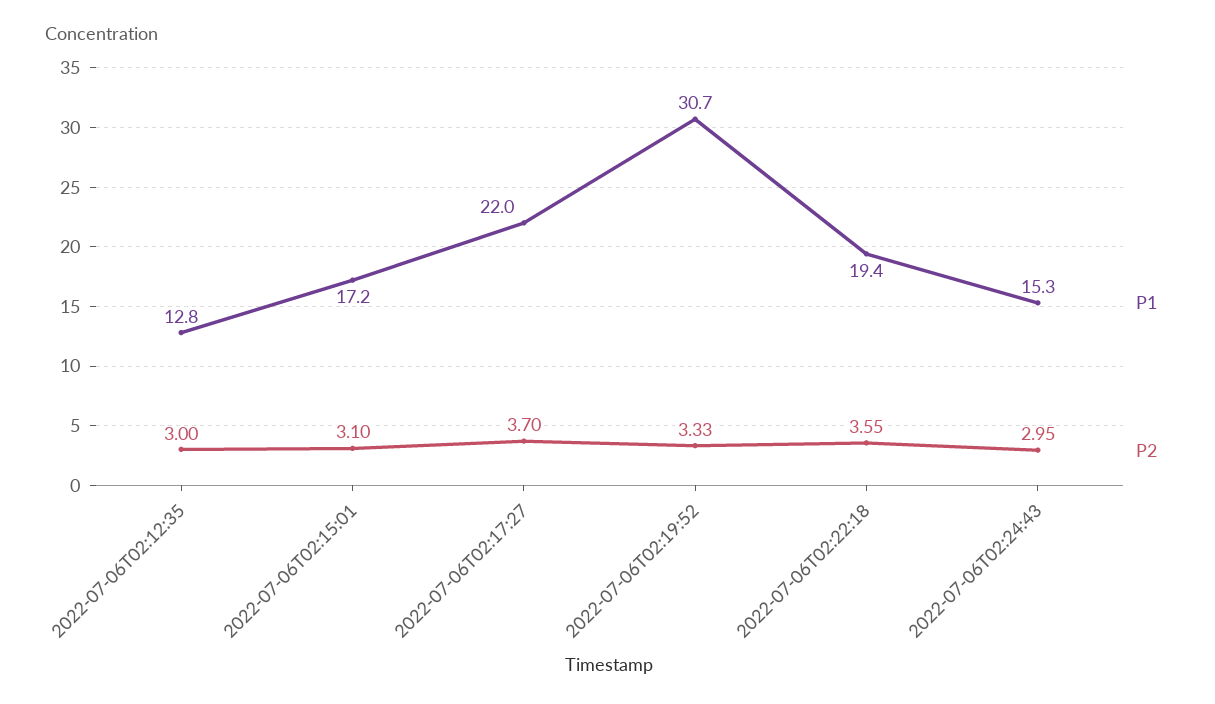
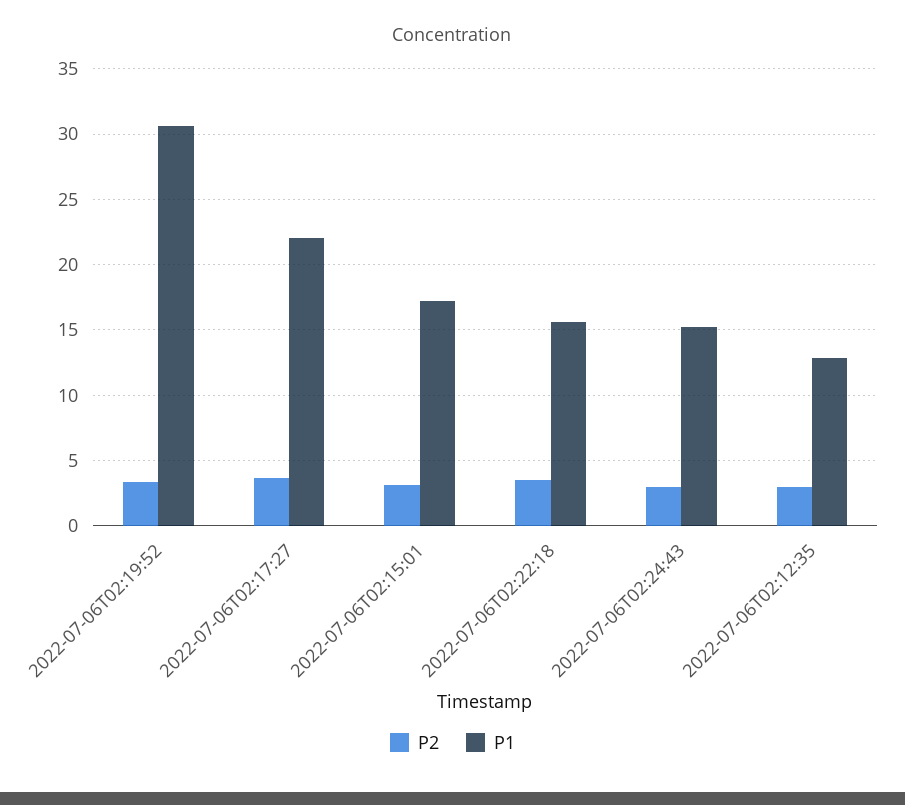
  {
    "P1": {
      "2022-07-06T02:12:35": 12.8,
      "2022-07-06T02:15:01": 17.2,
      "2022-07-06T02:17:27": 22,
      "2022-07-06T02:19:52": 30.7,
-     "2022-07-06T02:22:18": 19.4,
+     "2022-07-06T02:22:18": 15.5,
      "2022-07-06T02:24:43": 15.3
    },
    "P2": {
      "2022-07-06T02:12:35": 3,
      "2022-07-06T02:15:01": 3.1,
      "2022-07-06T02:17:27": 3.7,
      "2022-07-06T02:19:52": 3.33,
      "2022-07-06T02:22:18": 3.55,
      "2022-07-06T02:24:43": 2.95
    }
  }

